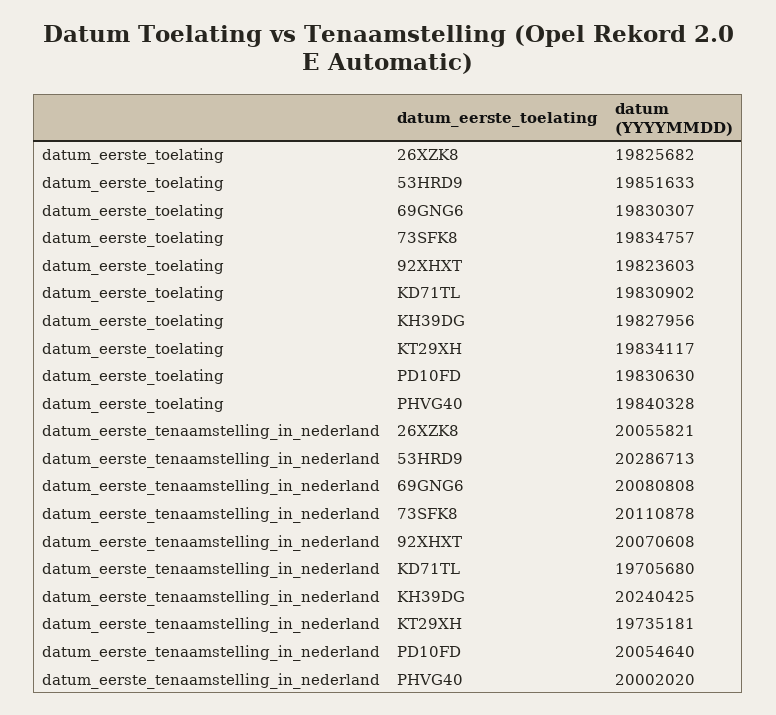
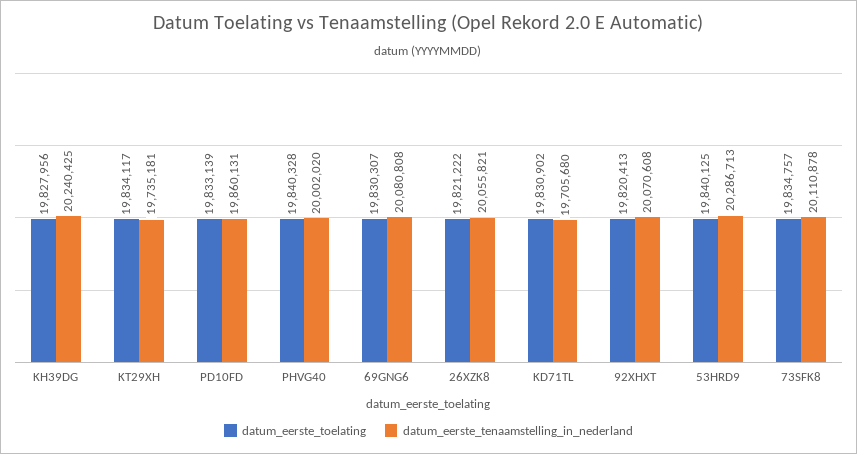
  {
    "datum_eerste_toelating": {
-     "26XZK8": 19825682,
+     "26XZK8": 19821222,
-     "53HRD9": 19851633,
+     "53HRD9": 19840125,
      "69GNG6": 19830307,
      "73SFK8": 19834757,
-     "92XHXT": 19823603,
+     "92XHXT": 19820413,
      "KD71TL": 19830902,
      "KH39DG": 19827956,
      "KT29XH": 19834117,
-     "PD10FD": 19830630,
+     "PD10FD": 19833139,
      "PHVG40": 19840328
    },
    "datum_eerste_tenaamstelling_in_nederland": {
      "26XZK8": 20055821,
      "53HRD9": 20286713,
      "69GNG6": 20080808,
      "73SFK8": 20110878,
      "92XHXT": 20070608,
      "KD71TL": 19705680,
      "KH39DG": 20240425,
      "KT29XH": 19735181,
-     "PD10FD": 20054640,
+     "PD10FD": 19860131,
      "PHVG40": 20002020
    }
  }

